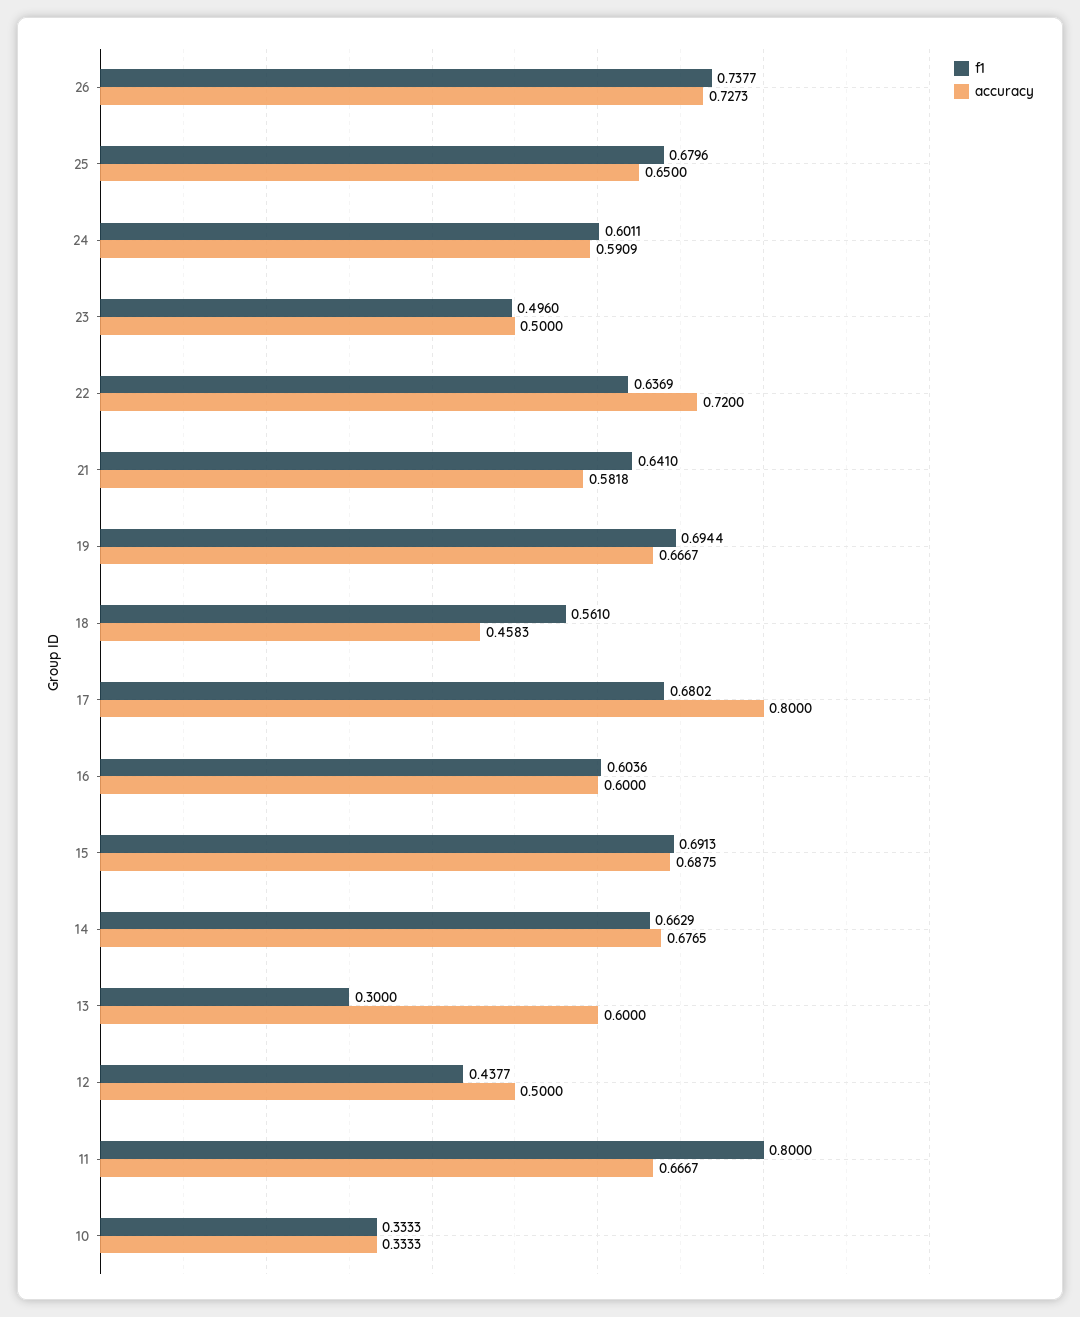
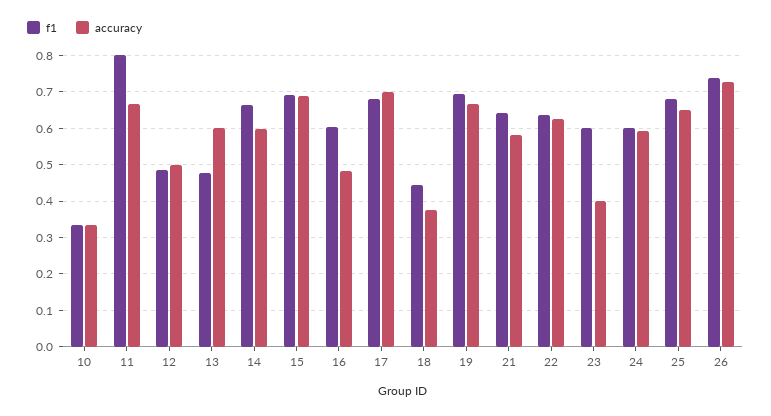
  {
    "f1": {
      "26": 0.7377,
      "25": 0.6796,
      "24": 0.6011,
-     "23": 0.496,
+     "23": 0.6,
      "22": 0.6369,
      "21": 0.641,
      "19": 0.6944,
-     "18": 0.561,
+     "18": 0.44,
      "17": 0.6802,
      "16": 0.6036,
      "15": 0.6913,
      "14": 0.6629,
-     "13": 0.3,
+     "13": 0.48,
-     "12": 0.4377,
+     "12": 0.48,
      "11": 0.8,
      "10": 0.3333
    },
    "accuracy": {
      "26": 0.7273,
      "25": 0.65,
      "24": 0.5909,
-     "23": 0.5,
+     "23": 0.4,
-     "22": 0.72,
+     "22": 0.62,
      "21": 0.5818,
      "19": 0.6667,
-     "18": 0.4583,
+     "18": 0.38,
-     "17": 0.8,
+     "17": 0.7,
-     "16": 0.6,
+     "16": 0.48,
      "15": 0.6875,
-     "14": 0.6765,
+     "14": 0.6,
      "13": 0.6,
      "12": 0.5,
      "11": 0.6667,
      "10": 0.3333
    }
  }

